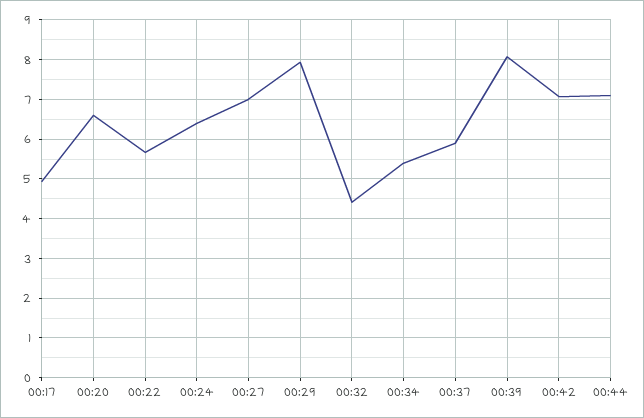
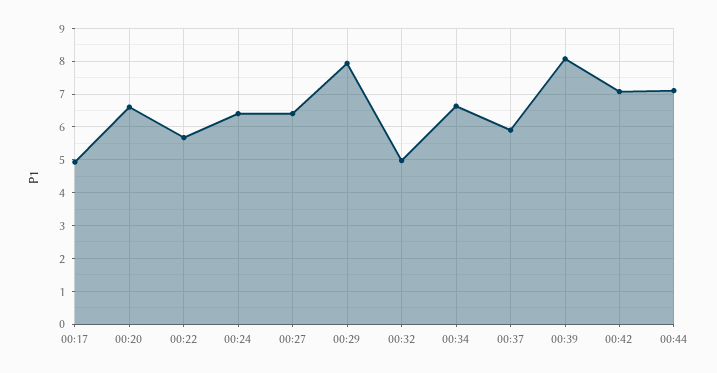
  {
    "00:17": 5,
    "00:20": 6.6,
    "00:22": 5.6,
    "00:24": 6.4,
-   "00:27": 7,
+   "00:27": 6.4,
    "00:29": 8,
-   "00:32": 4.4,
+   "00:32": 5,
-   "00:34": 5.4,
+   "00:34": 6.6,
    "00:37": 6,
    "00:39": 8,
    "00:42": 7,
    "00:44": 7.2
  }

